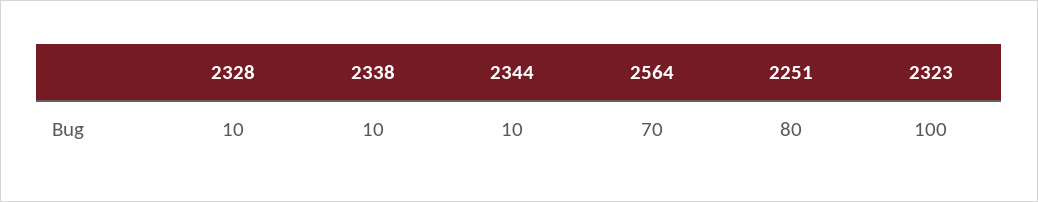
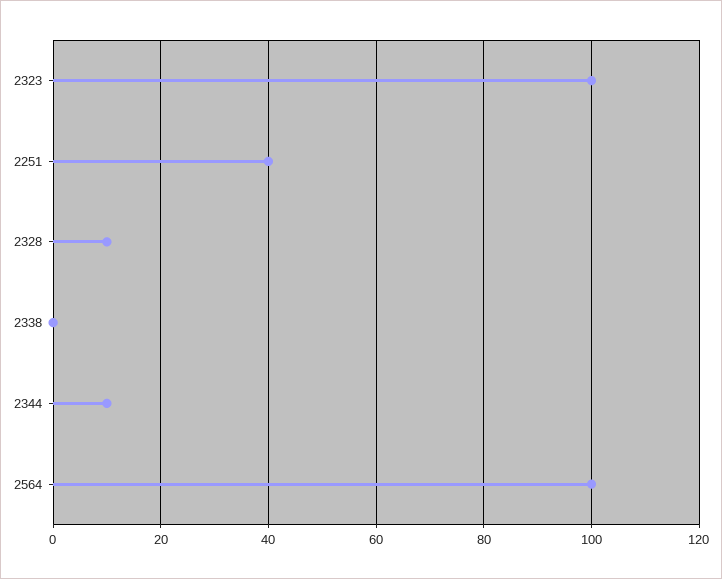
  {
    "2328": 10,
-   "2338": 10,
+   "2338": 0,
    "2344": 10,
-   "2564": 70,
+   "2564": 100,
-   "2251": 80,
+   "2251": 40,
    "2323": 100
  }

